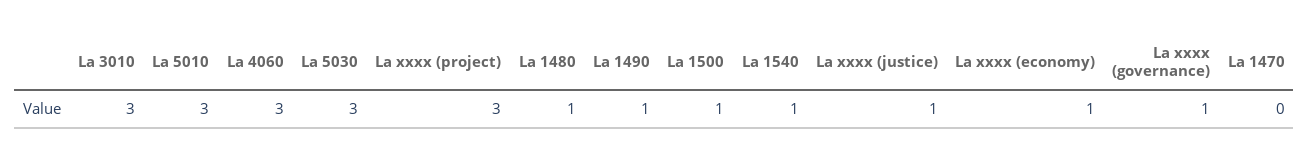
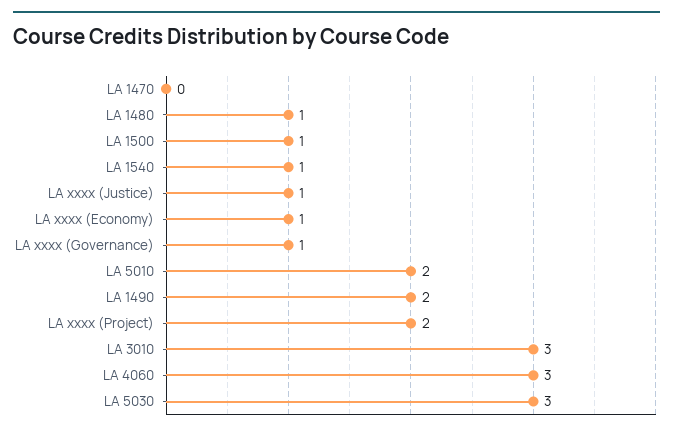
  {
    "La 3010": 3,
-   "La 5010": 3,
+   "La 5010": 2,
    "La 4060": 3,
    "La 5030": 3,
-   "La xxxx (project)": 3,
+   "La xxxx (project)": 2,
    "La 1480": 1,
-   "La 1490": 1,
+   "La 1490": 2,
    "La 1500": 1,
    "La 1540": 1,
    "La xxxx (justice)": 1,
    "La xxxx (economy)": 1,
    "La xxxx (governance)": 1,
    "La 1470": 0
  }

